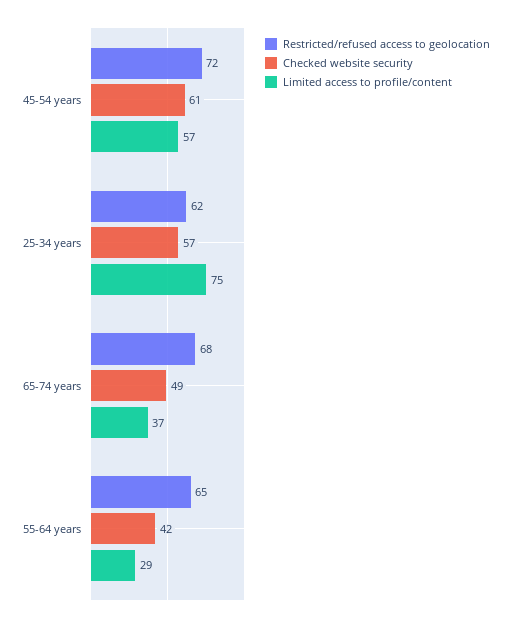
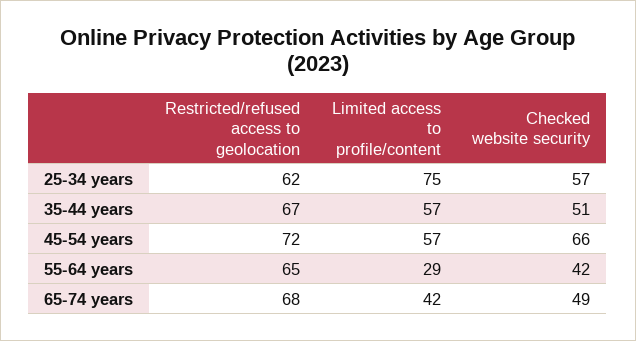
  {
    "Restricted/refused access to geolocation": {
      "45-54 years": 72,
      "25-34 years": 62,
      "65-74 years": 68,
-     "55-64 years": 65
+     "55-64 years": 65,
+     "35-44 years": 67
    },
    "Checked website security": {
-     "45-54 years": 61,
+     "45-54 years": 66,
      "25-34 years": 57,
      "65-74 years": 49,
-     "55-64 years": 42
+     "55-64 years": 42,
+     "35-44 years": 51
    },
    "Limited access to profile/content": {
      "45-54 years": 57,
      "25-34 years": 75,
-     "65-74 years": 37,
+     "65-74 years": 42,
-     "55-64 years": 29
+     "55-64 years": 29,
+     "35-44 years": 57
    }
  }

